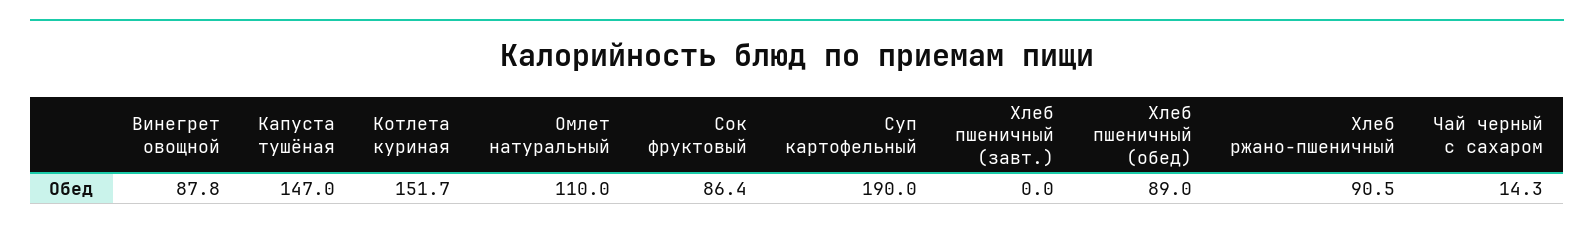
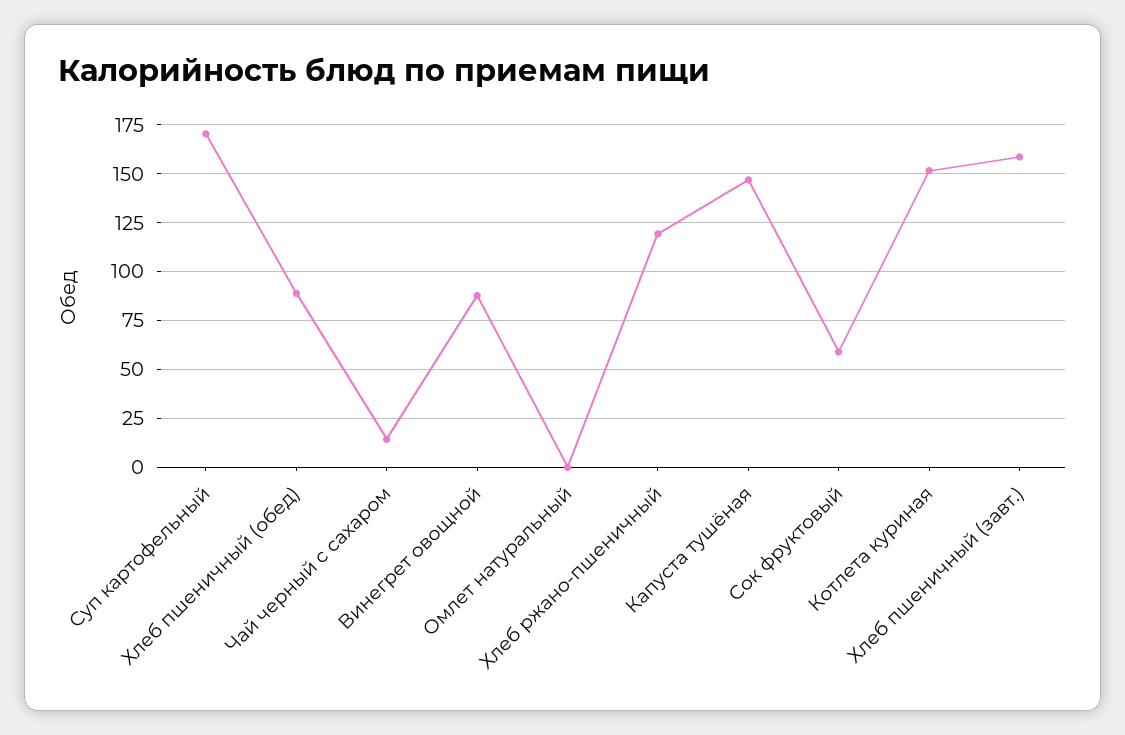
  {
    "Винегрет овощной": 87.8,
    "Капуста тушёная": 147,
    "Котлета куриная": 151.7,
-   "Омлет натуральный": 110,
+   "Омлет натуральный": 0,
-   "Сок фруктовый": 86.4,
+   "Сок фруктовый": 60,
-   "Суп картофельный": 190,
+   "Суп картофельный": 170,
-   "Хлеб пшеничный (завт.)": 0,
+   "Хлеб пшеничный (завт.)": 160,
    "Хлеб пшеничный (обед)": 89,
-   "Хлеб ржано-пшеничный": 90.5,
+   "Хлеб ржано-пшеничный": 120,
    "Чай черный с сахаром": 14.3
  }

